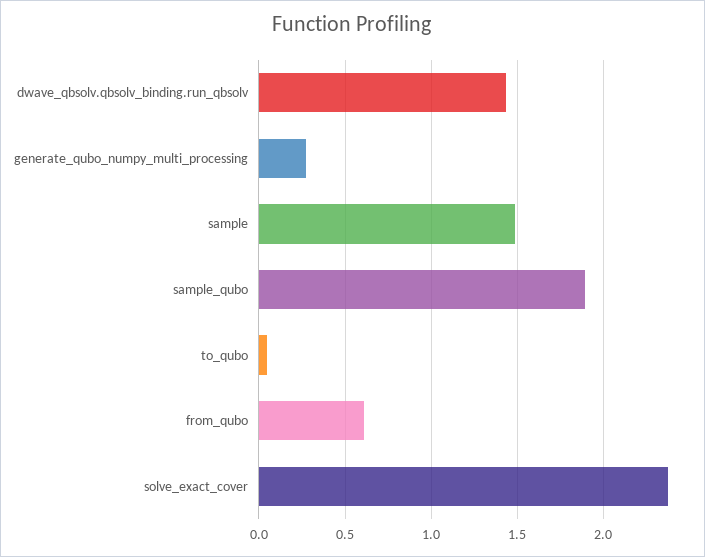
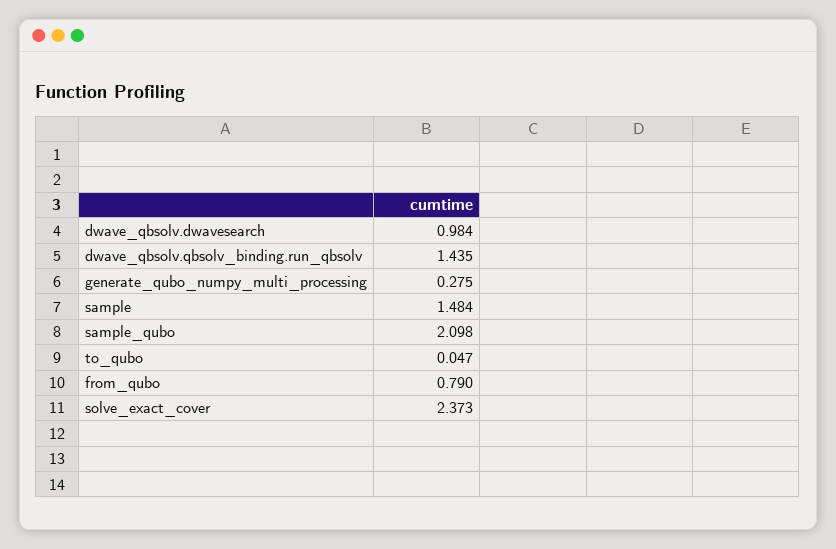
  {
    "dwave_qbsolv.qbsolv_binding.run_qbsolv": 1.435,
    "generate_qubo_numpy_multi_processing": 0.275,
    "sample": 1.484,
-   "sample_qubo": 1.9,
+   "sample_qubo": 2.098,
    "to_qubo": 0.047,
-   "from_qubo": 0.6,
+   "from_qubo": 0.79,
-   "solve_exact_cover": 2.373
+   "solve_exact_cover": 2.373,
+   "dwave_qbsolv.dwavesearch": 0.984
  }

